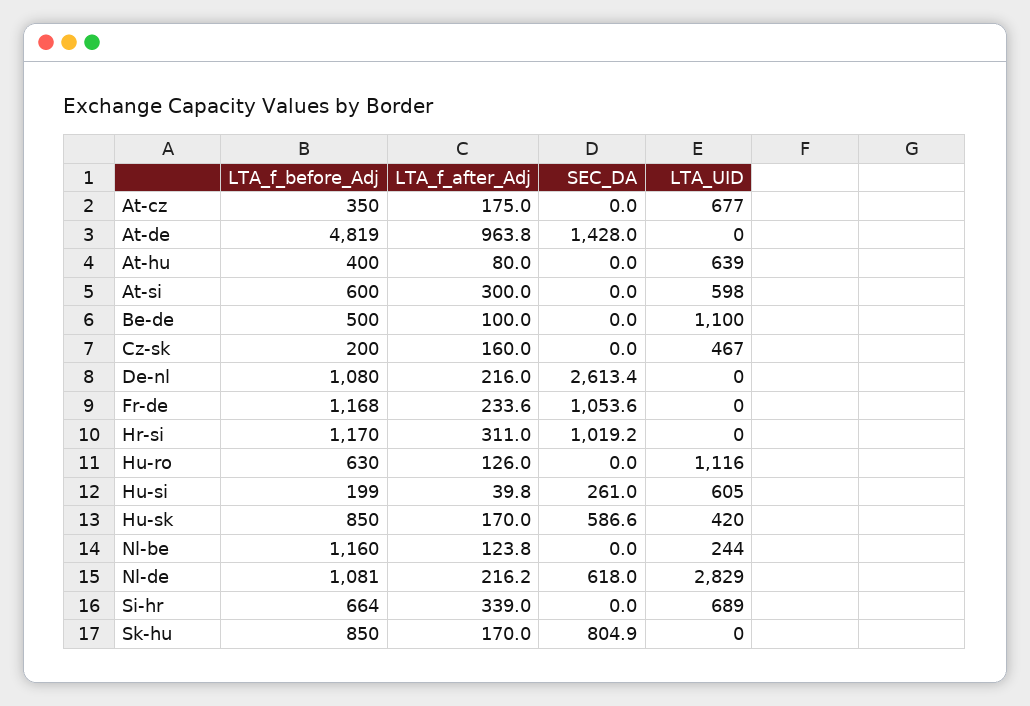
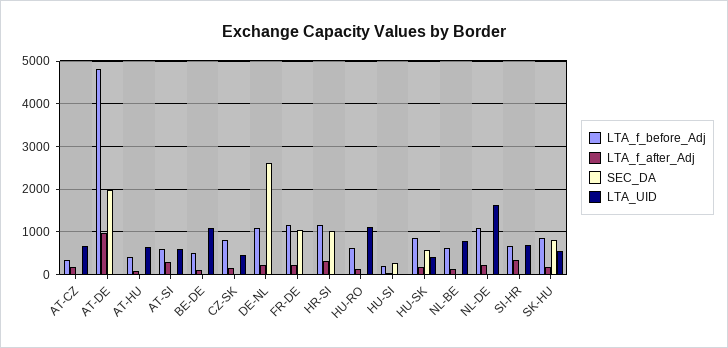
  {
    "LTA_f_before_Adj": {
      "At-cz": 350,
      "At-de": 4819,
      "At-hu": 400,
      "At-si": 600,
      "Be-de": 500,
-     "Cz-sk": 200,
+     "Cz-sk": 800,
      "De-nl": 1080,
      "Fr-de": 1168,
      "Hr-si": 1170,
      "Hu-ro": 630,
      "Hu-si": 199,
      "Hu-sk": 850,
-     "Nl-be": 1160,
+     "Nl-be": 600,
      "Nl-de": 1081,
      "Si-hr": 664,
      "Sk-hu": 850
    },
    "LTA_f_after_Adj": {
      "At-cz": 175,
      "At-de": 963.8,
      "At-hu": 80,
      "At-si": 300,
      "Be-de": 100,
      "Cz-sk": 160,
      "De-nl": 216,
      "Fr-de": 233.6,
      "Hr-si": 311,
      "Hu-ro": 126,
      "Hu-si": 39.8,
      "Hu-sk": 170,
      "Nl-be": 123.8,
      "Nl-de": 216.2,
      "Si-hr": 339,
      "Sk-hu": 170
    },
    "SEC_DA": {
      "At-cz": 0,
-     "At-de": 1428,
+     "At-de": 2000,
      "At-hu": 0,
      "At-si": 0,
      "Be-de": 0,
      "Cz-sk": 0,
      "De-nl": 2613.4,
      "Fr-de": 1053.6,
      "Hr-si": 1019.2,
      "Hu-ro": 0,
      "Hu-si": 261,
      "Hu-sk": 586.6,
      "Nl-be": 0,
-     "Nl-de": 618,
+     "Nl-de": 0,
      "Si-hr": 0,
      "Sk-hu": 804.9
    },
    "LTA_UID": {
      "At-cz": 677,
      "At-de": 0,
      "At-hu": 639,
      "At-si": 598,
      "Be-de": 1100,
      "Cz-sk": 467,
      "De-nl": 0,
      "Fr-de": 0,
      "Hr-si": 0,
      "Hu-ro": 1116,
-     "Hu-si": 605,
+     "Hu-si": 0,
      "Hu-sk": 420,
-     "Nl-be": 244,
+     "Nl-be": 800,
-     "Nl-de": 2829,
+     "Nl-de": 1600,
      "Si-hr": 689,
-     "Sk-hu": 0
+     "Sk-hu": 600
    }
  }

